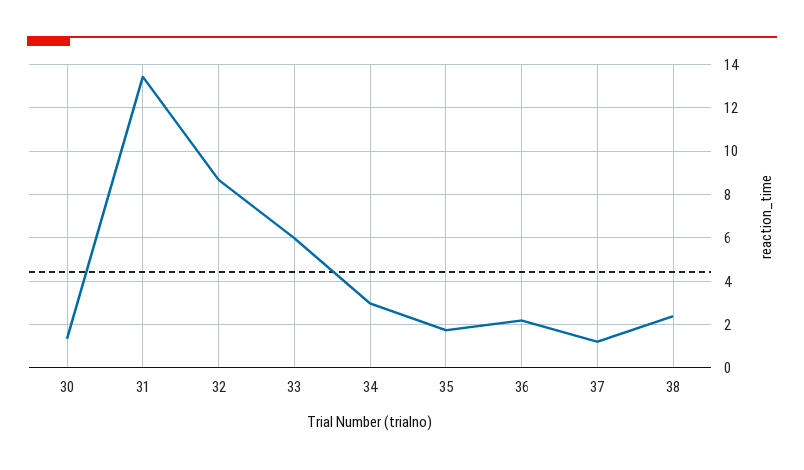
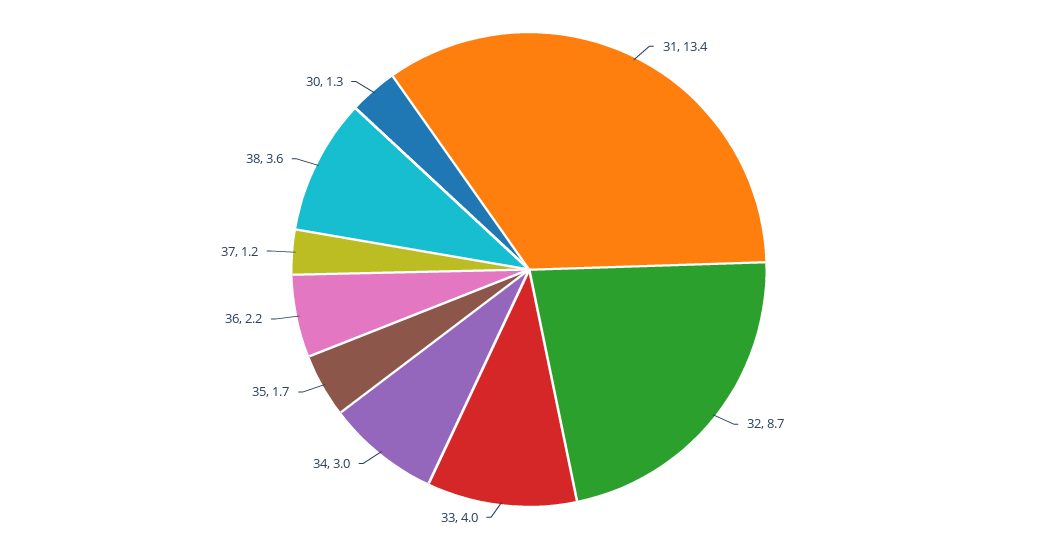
  {
    "30": 1.3,
    "31": 13.4,
    "32": 8.7,
-   "33": 6,
+   "33": 4,
    "34": 3,
    "35": 1.7,
    "36": 2.2,
    "37": 1.2,
-   "38": 2.5
+   "38": 3.6
  }

